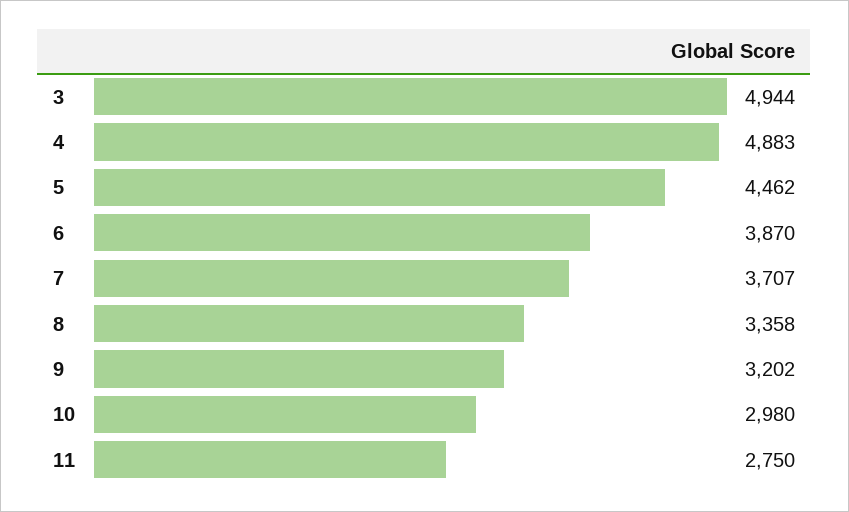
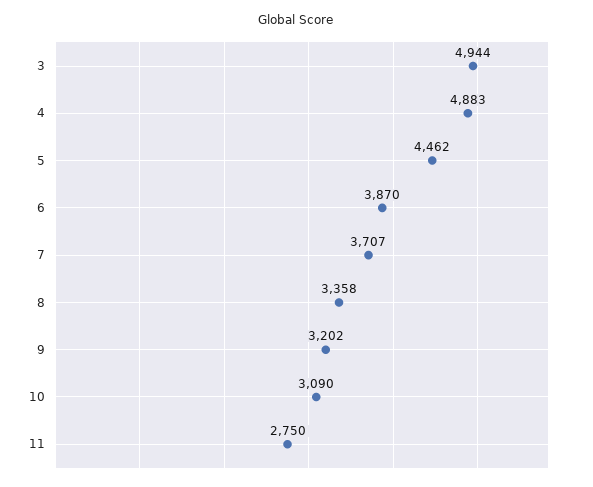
  {
    "3": 4944,
    "4": 4883,
    "5": 4462,
    "6": 3870,
    "7": 3707,
    "8": 3358,
    "9": 3202,
-   "10": 2980,
+   "10": 3090,
    "11": 2750
  }

